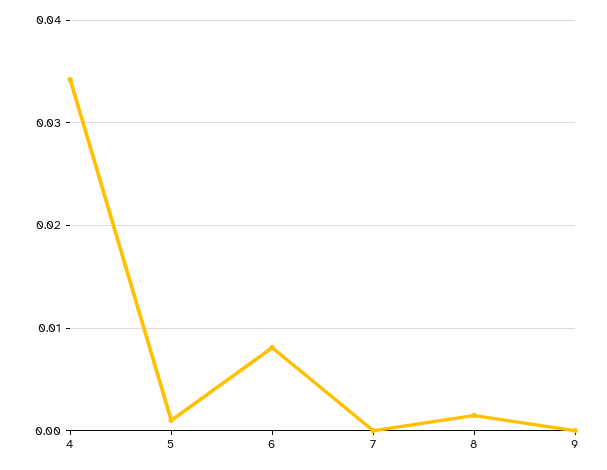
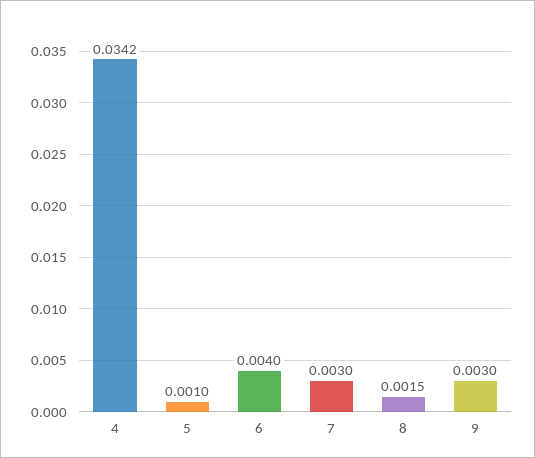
  {
    "4": 0.0342,
    "5": 0.001,
-   "6": 0.008,
+   "6": 0.004,
-   "7": 0,
+   "7": 0.003,
    "8": 0.0015,
-   "9": 0
+   "9": 0.003
  }

